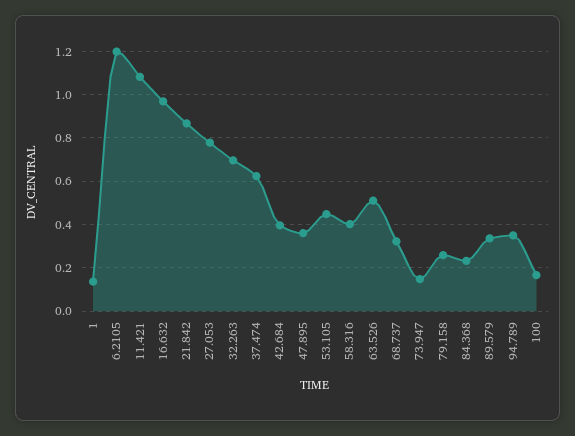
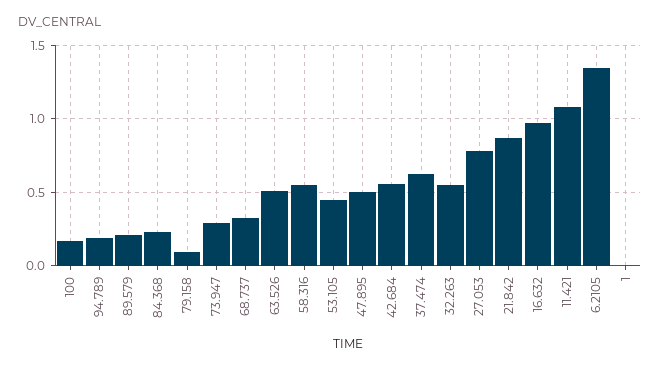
  {
-   "1": 0.15,
+   "1": 0,
-   "6.2105": 1.2,
+   "6.2105": 1.35,
    "11.421": 1.1,
    "16.632": 0.95,
    "21.842": 0.85,
    "27.053": 0.8,
-   "32.263": 0.7,
+   "32.263": 0.55,
    "37.474": 0.6,
-   "42.684": 0.4,
+   "42.684": 0.55,
-   "47.895": 0.35,
+   "47.895": 0.5,
    "53.105": 0.45,
-   "58.316": 0.4,
+   "58.316": 0.55,
    "63.526": 0.5,
    "68.737": 0.3,
-   "73.947": 0.15,
+   "73.947": 0.3,
-   "79.158": 0.25,
+   "79.158": 0.1,
    "84.368": 0.25,
-   "89.579": 0.35,
+   "89.579": 0.2,
-   "94.789": 0.35,
+   "94.789": 0.2,
    "100": 0.15
  }

